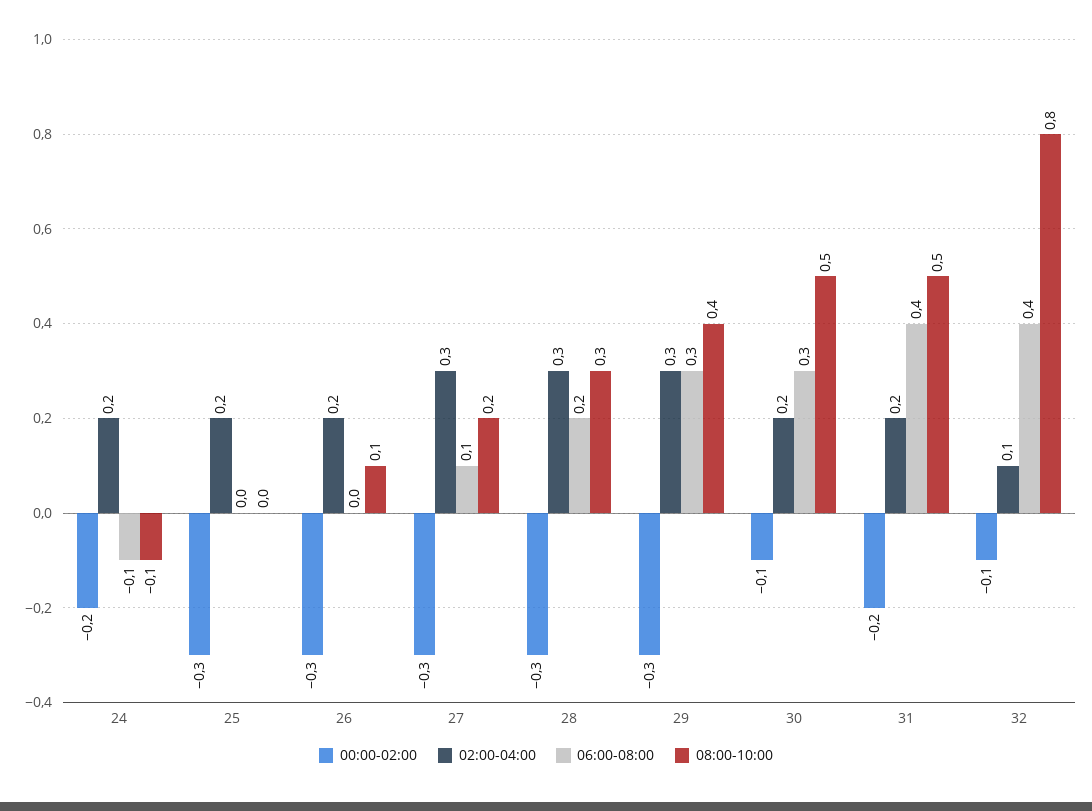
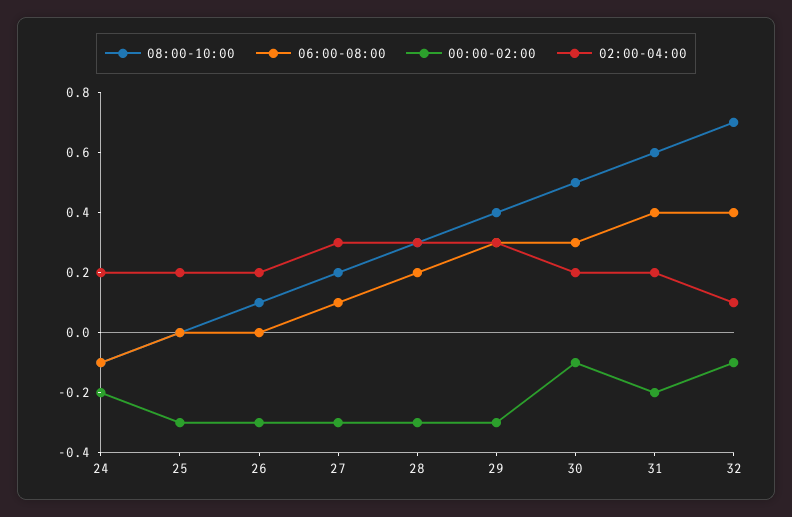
  {
    "00:00-02:00": {
      "24": -0.2,
      "25": -0.3,
      "26": -0.3,
      "27": -0.3,
      "28": -0.3,
      "29": -0.3,
      "30": -0.1,
      "31": -0.2,
      "32": -0.1
    },
    "02:00-04:00": {
      "24": 0.2,
      "25": 0.2,
      "26": 0.2,
      "27": 0.3,
      "28": 0.3,
      "29": 0.3,
      "30": 0.2,
      "31": 0.2,
      "32": 0.1
    },
    "06:00-08:00": {
      "24": -0.1,
      "25": 0,
      "26": 0,
      "27": 0.1,
      "28": 0.2,
      "29": 0.3,
      "30": 0.3,
      "31": 0.4,
      "32": 0.4
    },
    "08:00-10:00": {
      "24": -0.1,
      "25": 0,
      "26": 0.1,
      "27": 0.2,
      "28": 0.3,
      "29": 0.4,
      "30": 0.5,
-     "31": 0.5,
+     "31": 0.6,
-     "32": 0.8
+     "32": 0.7
    }
  }

